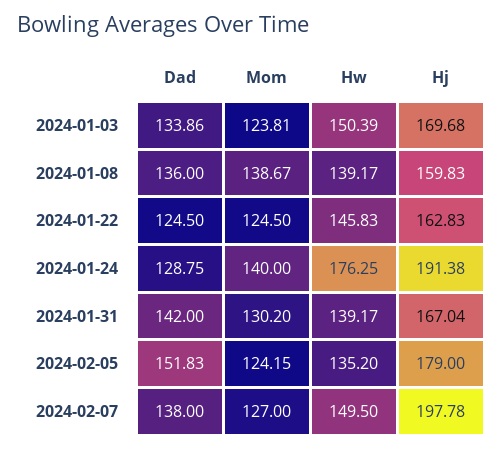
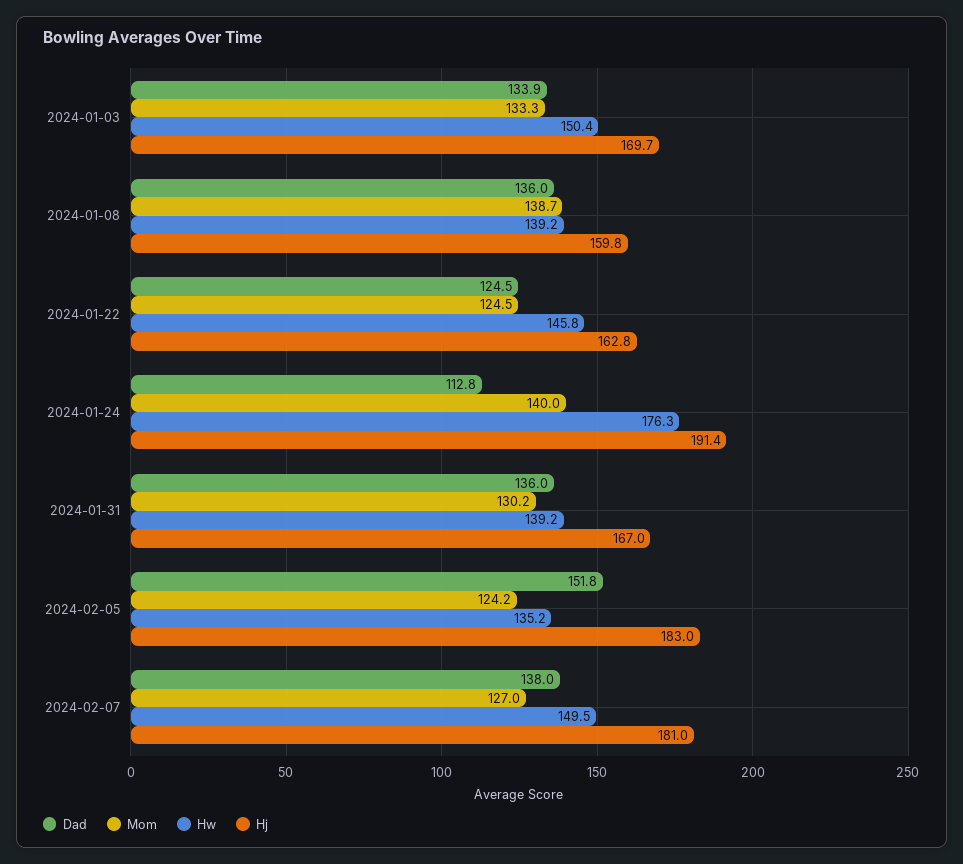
  {
    "Dad": {
      "2024-01-03": 133.86,
      "2024-01-08": 136,
      "2024-01-22": 124.5,
-     "2024-01-24": 128.75,
+     "2024-01-24": 112.8,
-     "2024-01-31": 142,
+     "2024-01-31": 136,
      "2024-02-05": 151.83,
      "2024-02-07": 138
    },
    "Mom": {
-     "2024-01-03": 123.81,
+     "2024-01-03": 133.3,
      "2024-01-08": 138.67,
      "2024-01-22": 124.5,
      "2024-01-24": 140,
      "2024-01-31": 130.2,
      "2024-02-05": 124.15,
      "2024-02-07": 127
    },
    "Hw": {
      "2024-01-03": 150.39,
      "2024-01-08": 139.17,
      "2024-01-22": 145.83,
      "2024-01-24": 176.25,
      "2024-01-31": 139.17,
      "2024-02-05": 135.2,
      "2024-02-07": 149.5
    },
    "Hj": {
      "2024-01-03": 169.68,
      "2024-01-08": 159.83,
      "2024-01-22": 162.83,
      "2024-01-24": 191.38,
      "2024-01-31": 167.04,
-     "2024-02-05": 179,
+     "2024-02-05": 183,
-     "2024-02-07": 197.78
+     "2024-02-07": 181
    }
  }

